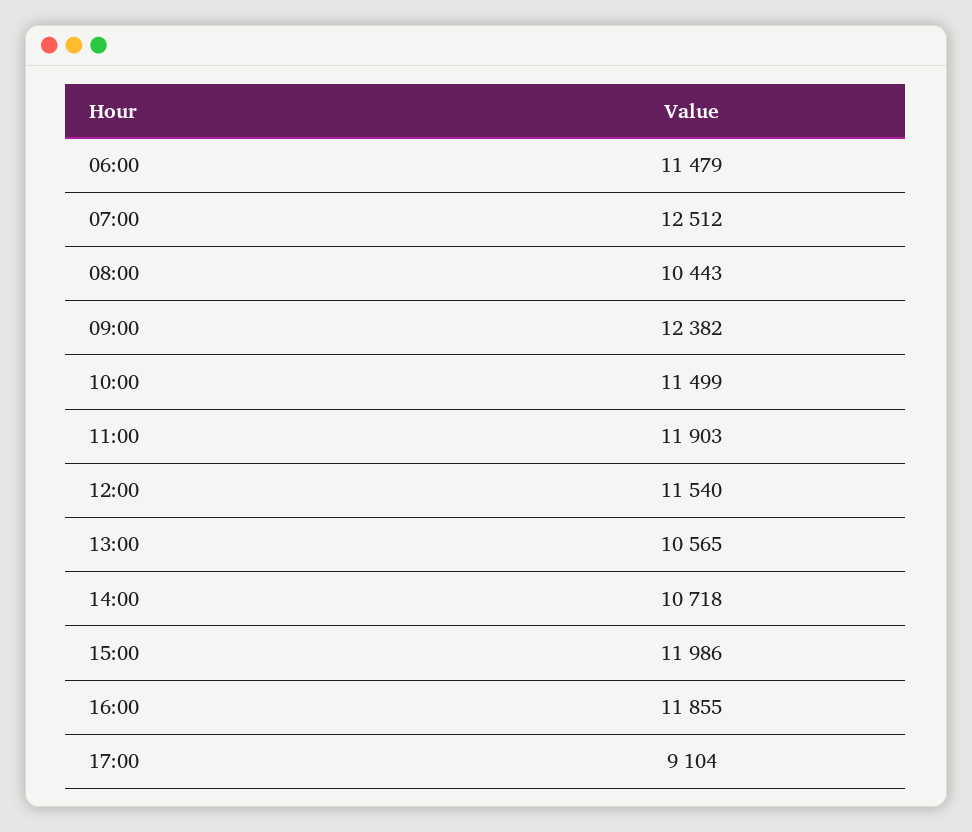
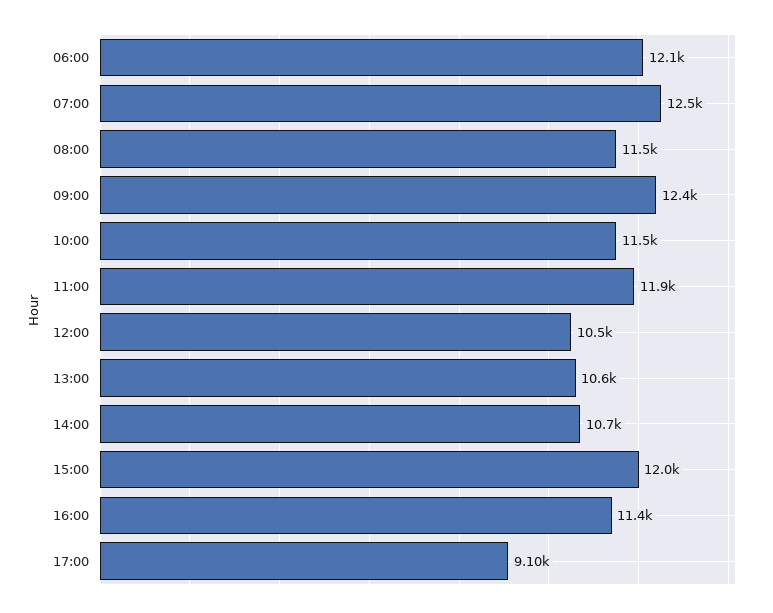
  {
-   "06:00": 11479,
+   "06:00": 12100,
    "07:00": 12512,
-   "08:00": 10443,
+   "08:00": 11500,
    "09:00": 12382,
    "10:00": 11499,
    "11:00": 11903,
-   "12:00": 11540,
+   "12:00": 10500,
    "13:00": 10565,
    "14:00": 10718,
    "15:00": 11986,
-   "16:00": 11855,
+   "16:00": 11400,
    "17:00": 9104
  }

